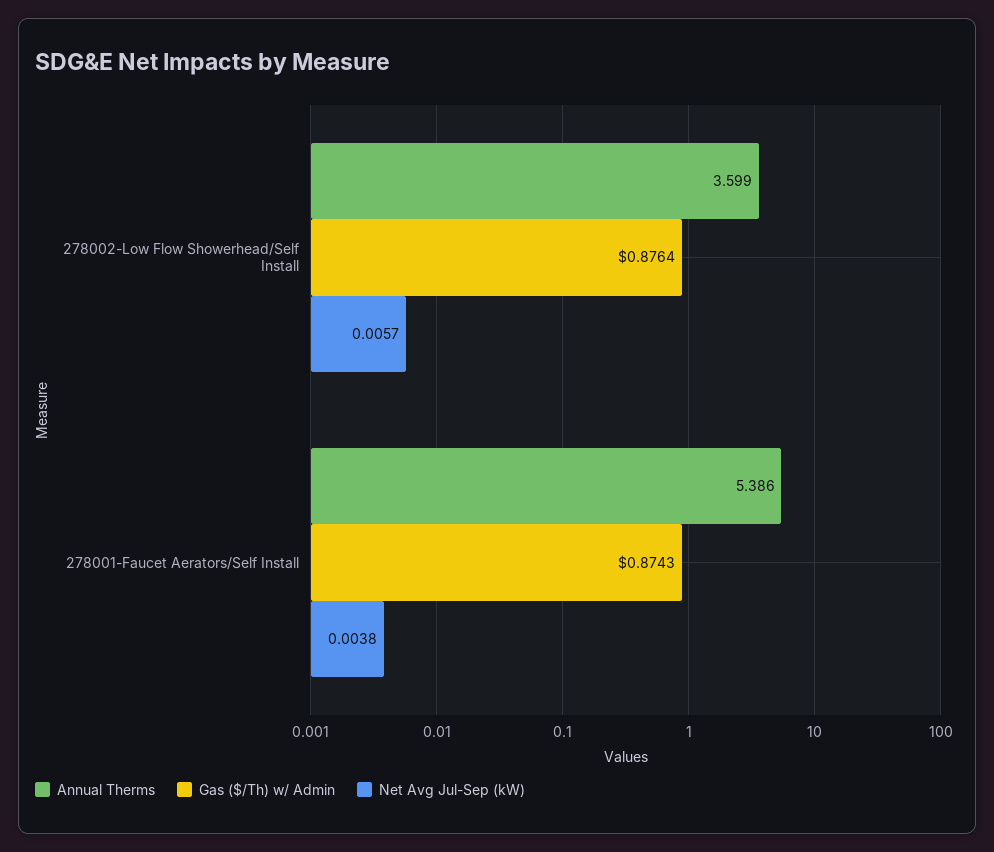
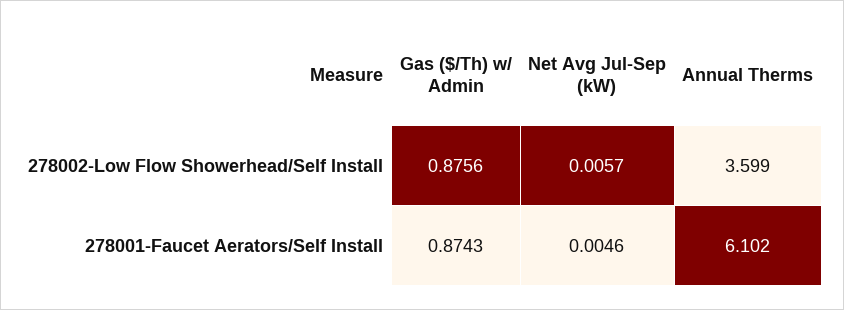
  {
    "Annual Therms": {
      "278002-Low Flow Showerhead/Self Install": 3.599,
-     "278001-Faucet Aerators/Self Install": 5.386
+     "278001-Faucet Aerators/Self Install": 6.102
    },
    "Gas ($/Th) w/ Admin": {
-     "278002-Low Flow Showerhead/Self Install": 0.8764,
+     "278002-Low Flow Showerhead/Self Install": 0.8756,
      "278001-Faucet Aerators/Self Install": 0.8743
    },
    "Net Avg Jul-Sep (kW)": {
      "278002-Low Flow Showerhead/Self Install": 0.0057,
-     "278001-Faucet Aerators/Self Install": 0.0038
+     "278001-Faucet Aerators/Self Install": 0.0046
    }
  }

